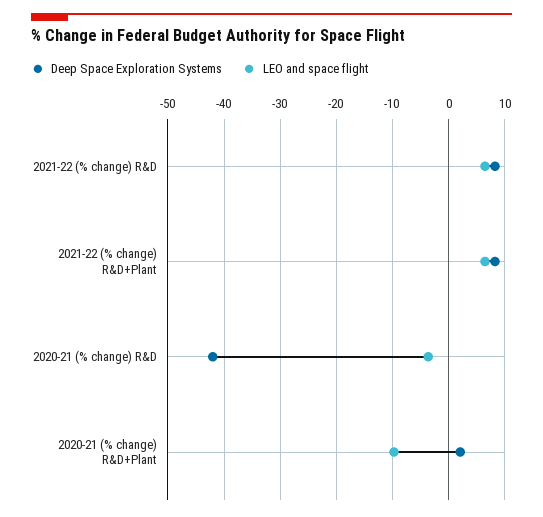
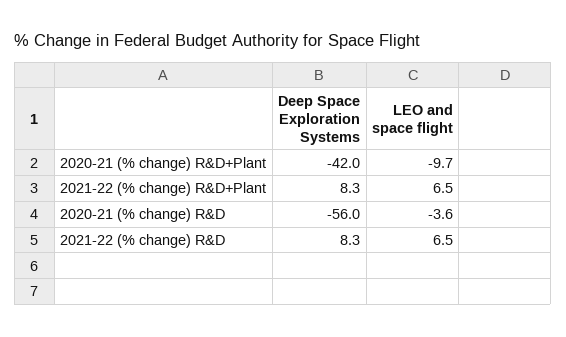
  {
    "Deep Space Exploration Systems": {
      "2021-22 (% change) R&D": 8.3,
      "2021-22 (% change) R&D+Plant": 8.3,
-     "2020-21 (% change) R&D": -42,
+     "2020-21 (% change) R&D": -56,
-     "2020-21 (% change) R&D+Plant": 2
+     "2020-21 (% change) R&D+Plant": -42
    },
    "LEO and space flight": {
      "2021-22 (% change) R&D": 6.5,
      "2021-22 (% change) R&D+Plant": 6.5,
      "2020-21 (% change) R&D": -3.6,
      "2020-21 (% change) R&D+Plant": -9.7
    }
  }

